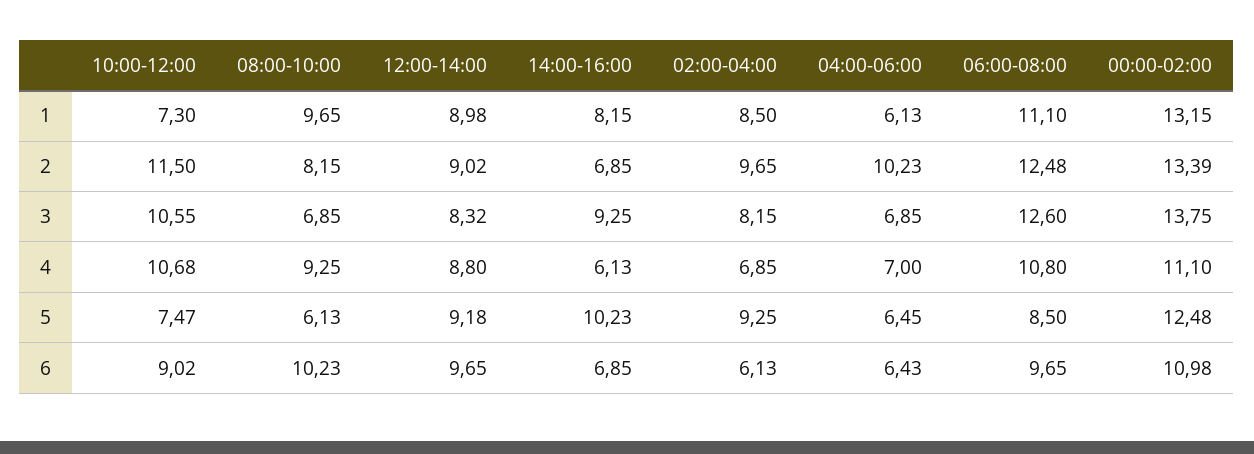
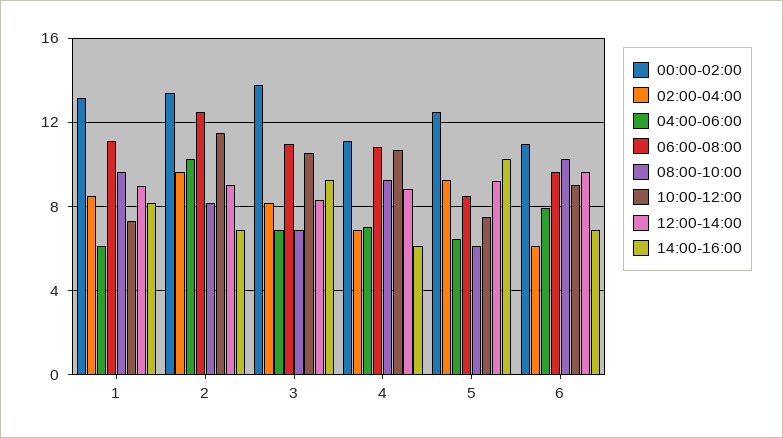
  {
    "10:00-12:00": {
      "1": 7.3,
      "2": 11.5,
      "3": 10.55,
      "4": 10.68,
      "5": 7.47,
      "6": 9.02
    },
    "08:00-10:00": {
      "1": 9.65,
      "2": 8.15,
      "3": 6.85,
      "4": 9.25,
      "5": 6.13,
      "6": 10.23
    },
    "12:00-14:00": {
      "1": 8.98,
      "2": 9.02,
      "3": 8.32,
      "4": 8.8,
      "5": 9.18,
      "6": 9.65
    },
    "14:00-16:00": {
      "1": 8.15,
      "2": 6.85,
      "3": 9.25,
      "4": 6.13,
      "5": 10.23,
      "6": 6.85
    },
    "02:00-04:00": {
      "1": 8.5,
      "2": 9.65,
      "3": 8.15,
      "4": 6.85,
      "5": 9.25,
      "6": 6.13
    },
    "04:00-06:00": {
      "1": 6.13,
      "2": 10.23,
      "3": 6.85,
      "4": 7,
      "5": 6.45,
-     "6": 6.43
+     "6": 8
    },
    "06:00-08:00": {
      "1": 11.1,
      "2": 12.48,
-     "3": 12.6,
+     "3": 11,
      "4": 10.8,
      "5": 8.5,
      "6": 9.65
    },
    "00:00-02:00": {
      "1": 13.15,
      "2": 13.39,
      "3": 13.75,
      "4": 11.1,
      "5": 12.48,
      "6": 10.98
    }
  }

